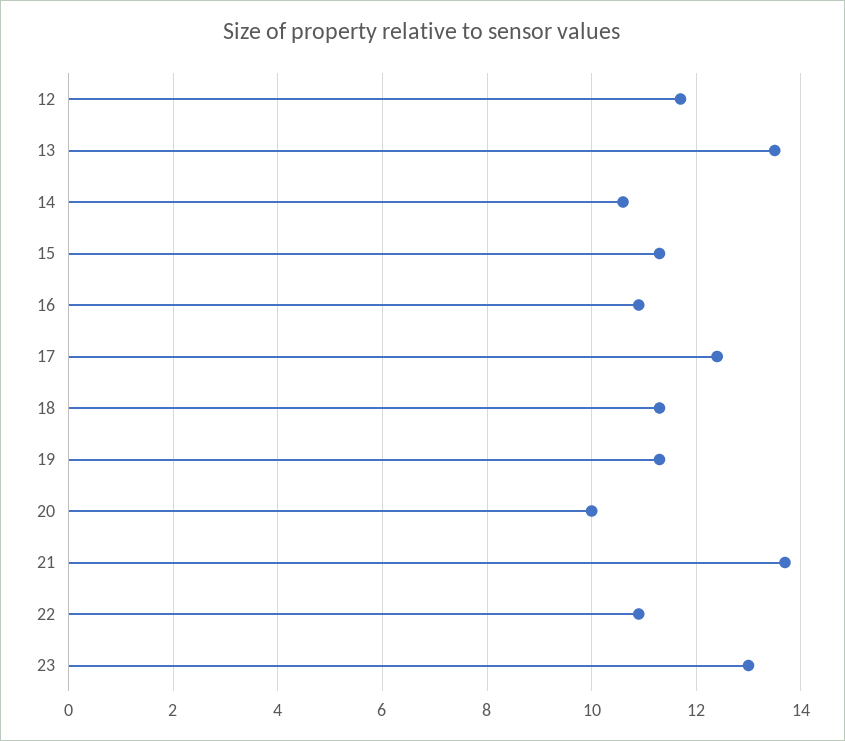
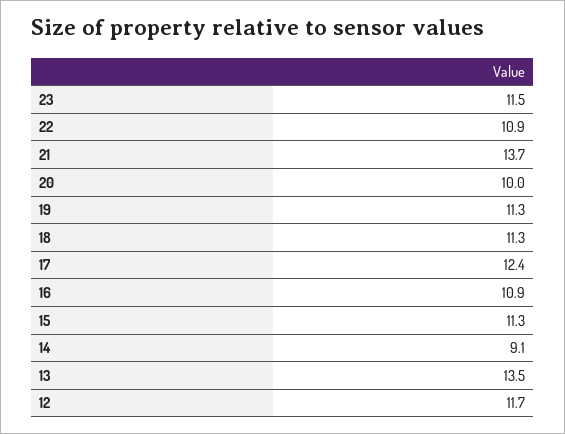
  {
    "12": 11.7,
    "13": 13.5,
-   "14": 10.5,
+   "14": 9.1,
    "15": 11.3,
    "16": 10.9,
    "17": 12.4,
    "18": 11.3,
    "19": 11.3,
    "20": 10,
    "21": 13.7,
    "22": 10.9,
-   "23": 13
+   "23": 11.5
  }

